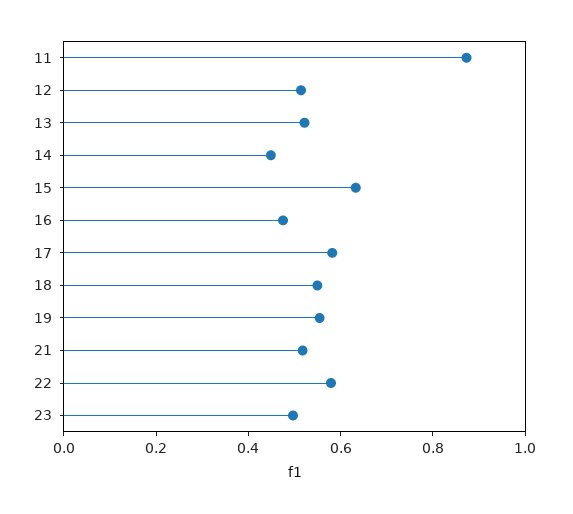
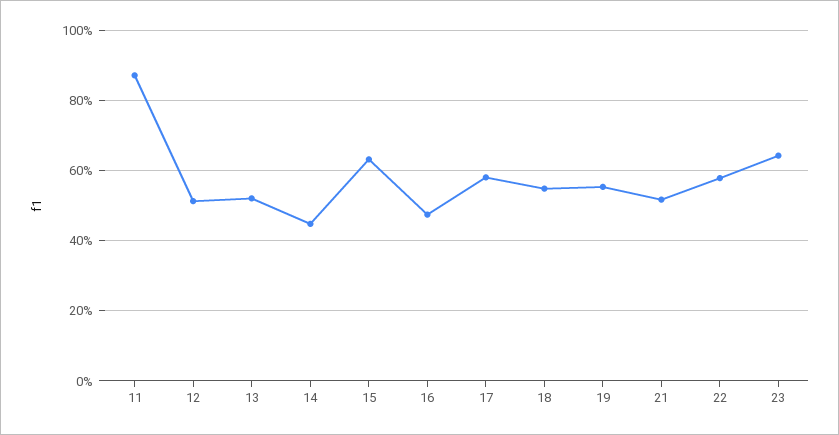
  {
    "11": 0.88,
    "12": 0.52,
    "13": 0.52,
    "14": 0.44,
    "15": 0.64,
    "16": 0.48,
    "17": 0.58,
    "18": 0.54,
    "19": 0.56,
    "21": 0.52,
    "22": 0.58,
-   "23": 0.5
+   "23": 0.64
  }

